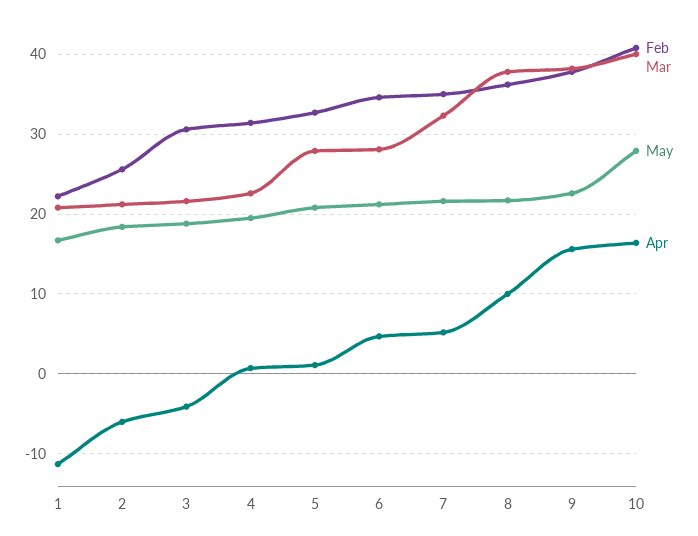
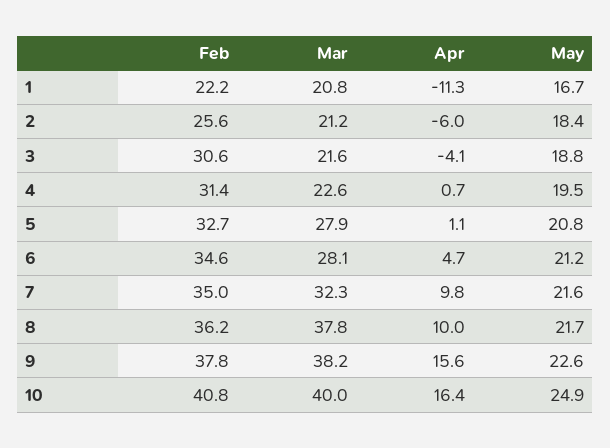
  {
    "Feb": {
      "1": 22.2,
      "2": 25.6,
      "3": 30.6,
      "4": 31.4,
      "5": 32.7,
      "6": 34.6,
      "7": 35,
      "8": 36.2,
      "9": 37.8,
      "10": 40.8
    },
    "Mar": {
      "1": 20.8,
      "2": 21.2,
      "3": 21.6,
      "4": 22.6,
      "5": 27.9,
      "6": 28.1,
      "7": 32.3,
      "8": 37.8,
      "9": 38.2,
      "10": 40
    },
    "May": {
      "1": 16.7,
      "2": 18.4,
      "3": 18.8,
      "4": 19.5,
      "5": 20.8,
      "6": 21.2,
      "7": 21.6,
      "8": 21.7,
      "9": 22.6,
-     "10": 28
+     "10": 24.9
    },
    "Apr": {
      "1": -11.3,
      "2": -6,
      "3": -4.1,
      "4": 0.7,
      "5": 1.1,
      "6": 4.7,
-     "7": 5,
+     "7": 9.8,
      "8": 10,
      "9": 15.6,
      "10": 16.4
    }
  }

